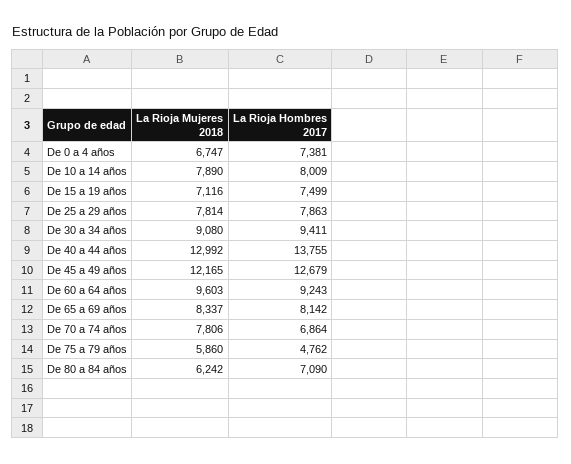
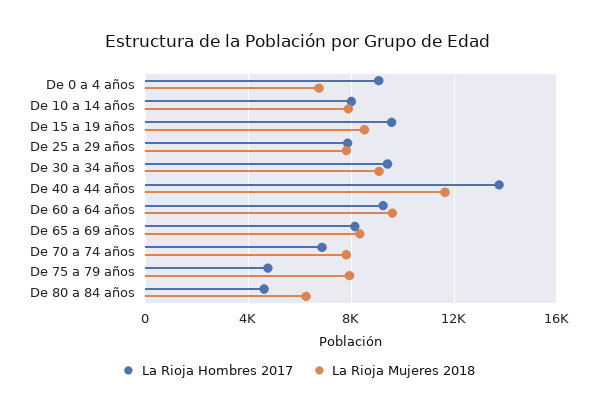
  {
    "La Rioja Mujeres 2018": {
      "De 0 a 4 años": 6747,
      "De 10 a 14 años": 7890,
-     "De 15 a 19 años": 7116,
+     "De 15 a 19 años": 8500,
      "De 25 a 29 años": 7814,
      "De 30 a 34 años": 9080,
-     "De 40 a 44 años": 12992,
+     "De 40 a 44 años": 11500,
-     "De 45 a 49 años": 12165,
      "De 60 a 64 años": 9603,
      "De 65 a 69 años": 8337,
      "De 70 a 74 años": 7806,
-     "De 75 a 79 años": 5860,
+     "De 75 a 79 años": 8000,
      "De 80 a 84 años": 6242
    },
    "La Rioja Hombres 2017": {
-     "De 0 a 4 años": 7381,
+     "De 0 a 4 años": 9000,
      "De 10 a 14 años": 8009,
-     "De 15 a 19 años": 7499,
+     "De 15 a 19 años": 9500,
      "De 25 a 29 años": 7863,
      "De 30 a 34 años": 9411,
      "De 40 a 44 años": 13755,
-     "De 45 a 49 años": 12679,
      "De 60 a 64 años": 9243,
      "De 65 a 69 años": 8142,
      "De 70 a 74 años": 6864,
      "De 75 a 79 años": 4762,
-     "De 80 a 84 años": 7090
+     "De 80 a 84 años": 4500
    }
  }

